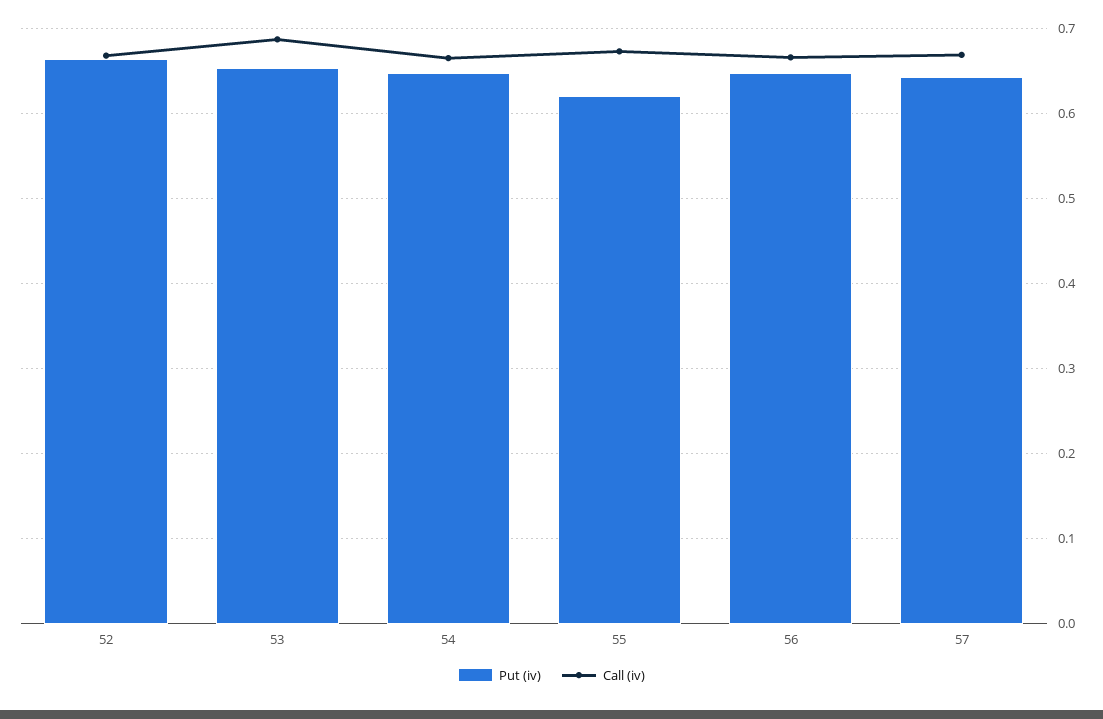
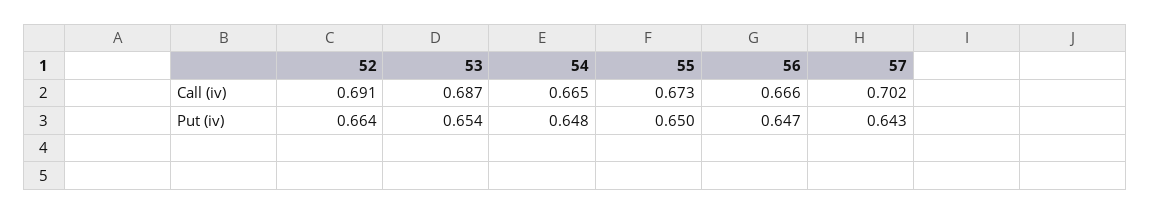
  {
    "Put (iv)": {
      "52": 0.664,
      "53": 0.654,
      "54": 0.648,
-     "55": 0.62,
+     "55": 0.65,
      "56": 0.647,
      "57": 0.643
    },
    "Call (iv)": {
-     "52": 0.67,
+     "52": 0.691,
      "53": 0.687,
      "54": 0.665,
      "55": 0.673,
      "56": 0.666,
-     "57": 0.67
+     "57": 0.702
    }
  }

